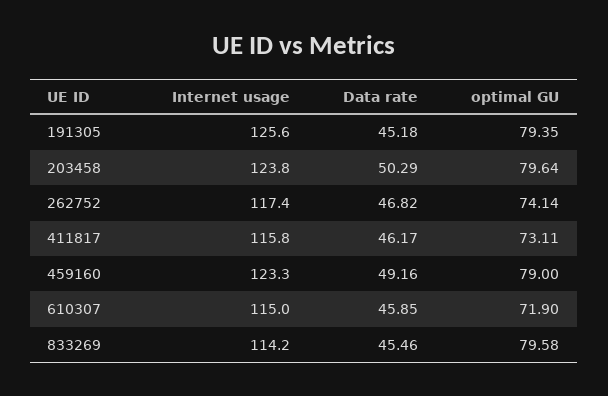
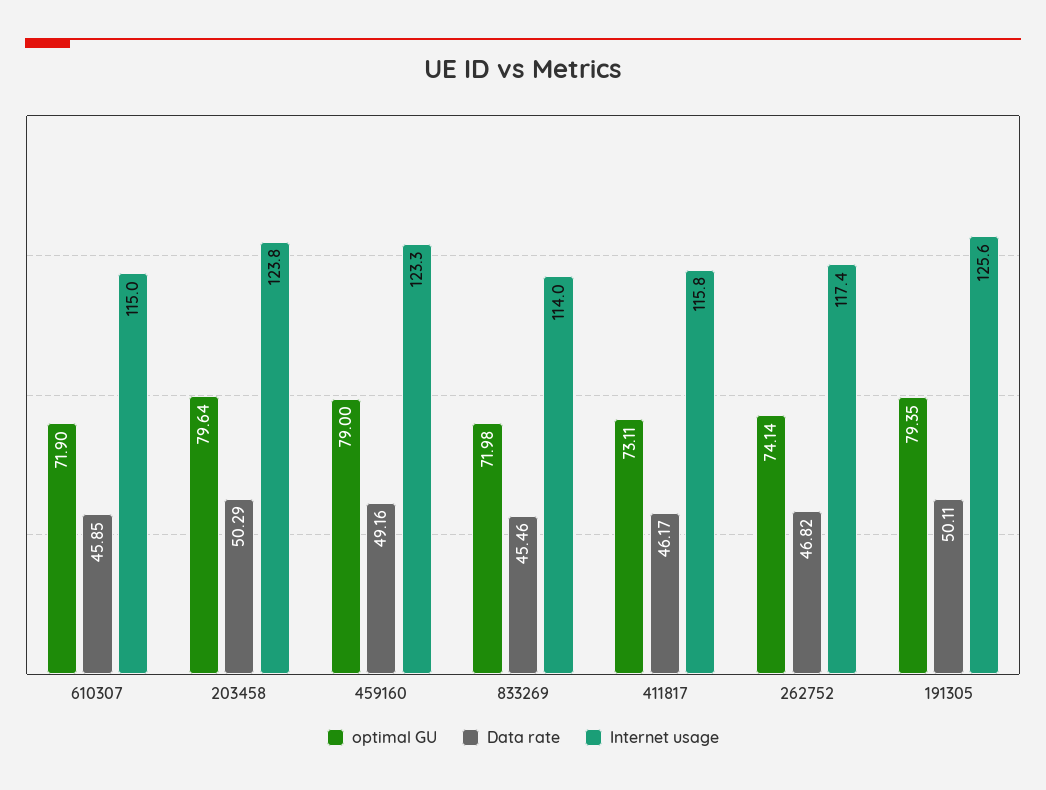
  {
    "Internet usage": {
      "191305": 125.6,
      "203458": 123.8,
      "262752": 117.4,
      "411817": 115.8,
      "459160": 123.3,
      "610307": 115,
-     "833269": 114.2
+     "833269": 114
    },
    "Data rate": {
-     "191305": 45.18,
+     "191305": 50.11,
      "203458": 50.29,
      "262752": 46.82,
      "411817": 46.17,
      "459160": 49.16,
      "610307": 45.85,
      "833269": 45.46
    },
    "optimal GU": {
      "191305": 79.35,
      "203458": 79.64,
      "262752": 74.14,
      "411817": 73.11,
      "459160": 79,
      "610307": 71.9,
-     "833269": 79.58
+     "833269": 71.98
    }
  }

